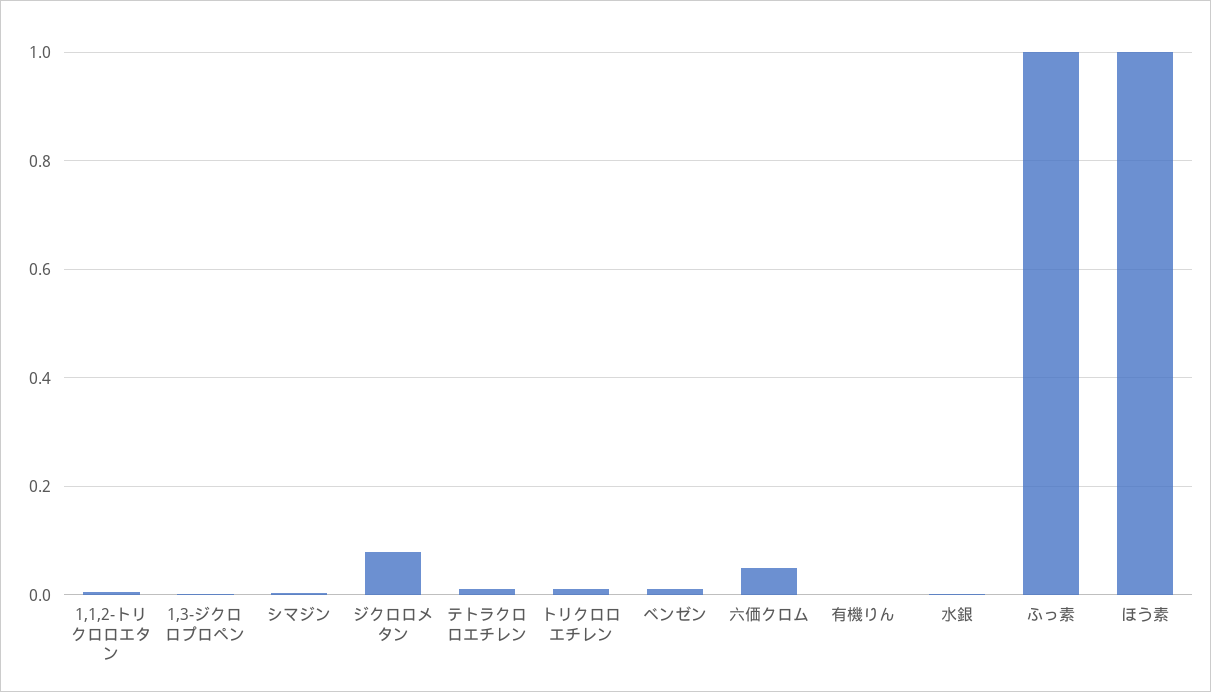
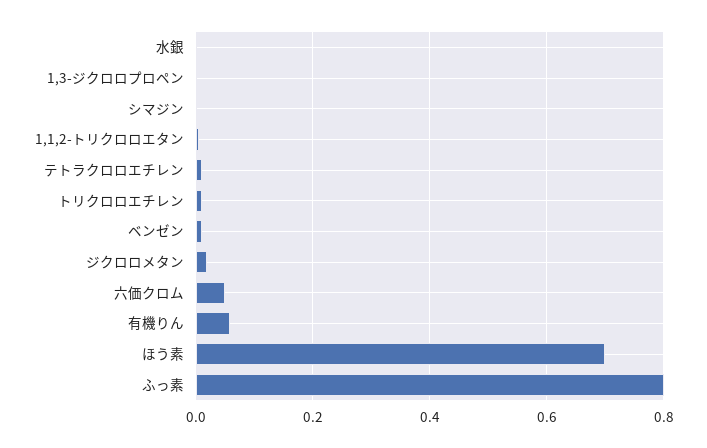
  {
    "1,1,2-トリクロロエタン": 0,
    "1,3-ジクロロプロペン": 0,
    "シマジン": 0,
-   "ジクロロメタン": 0.08,
+   "ジクロロメタン": 0.02,
    "テトラクロロエチレン": 0.02,
    "トリクロロエチレン": 0.02,
    "ベンゼン": 0.02,
    "六価クロム": 0.06,
-   "有機りん": 0,
+   "有機りん": 0.06,
    "水銀": 0,
-   "ふっ素": 1,
+   "ふっ素": 0.8,
-   "ほう素": 1
+   "ほう素": 0.7
  }

